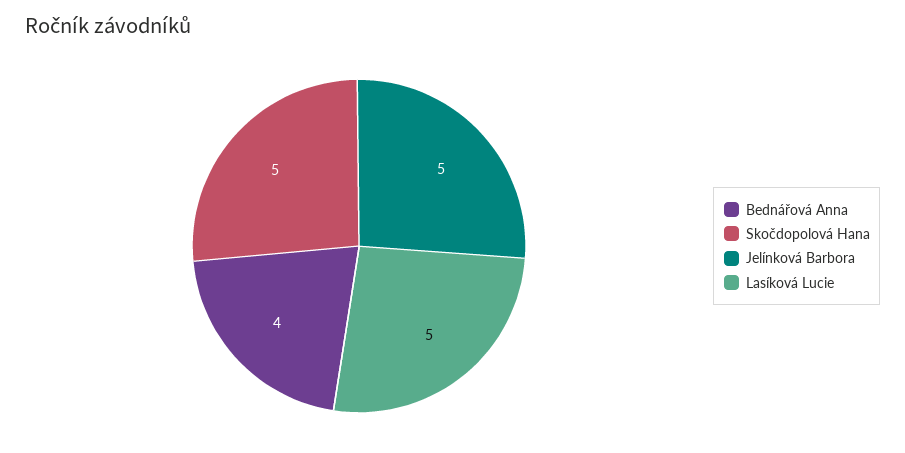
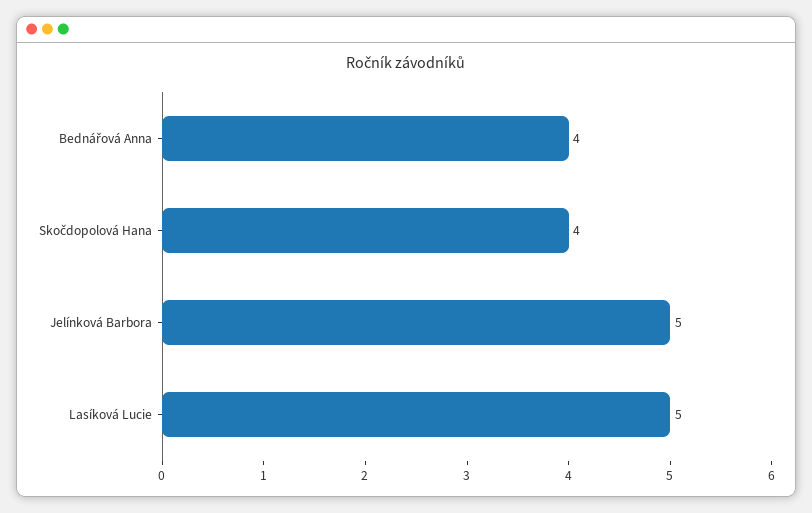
  {
    "Bednářová Anna": 4,
-   "Skočdopolová Hana": 5,
+   "Skočdopolová Hana": 4,
    "Jelínková Barbora": 5,
    "Lasíková Lucie": 5
  }

